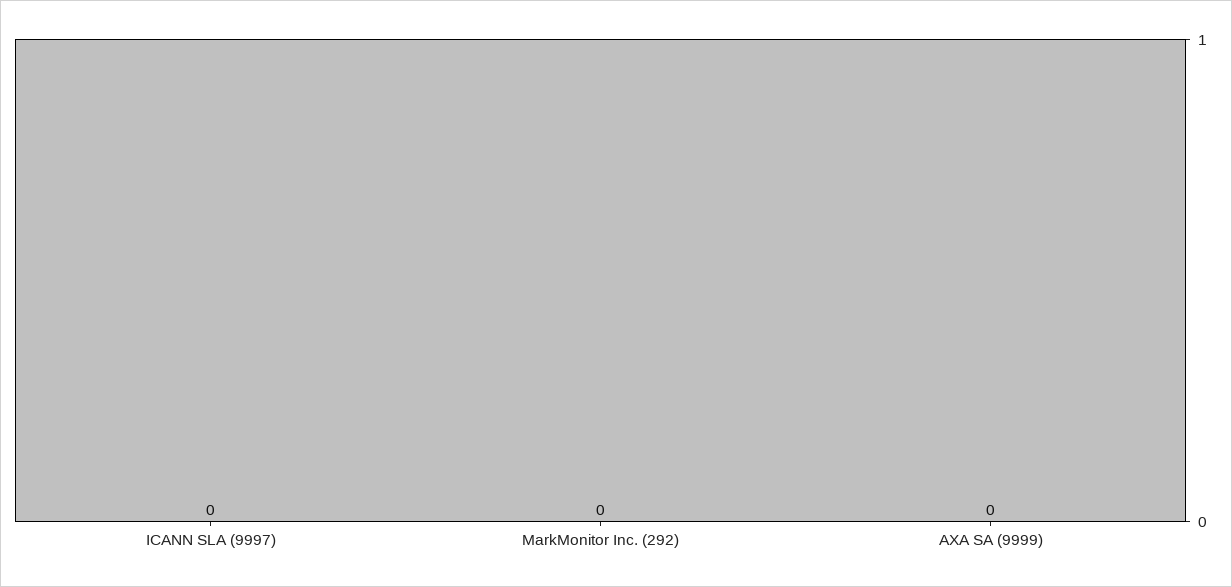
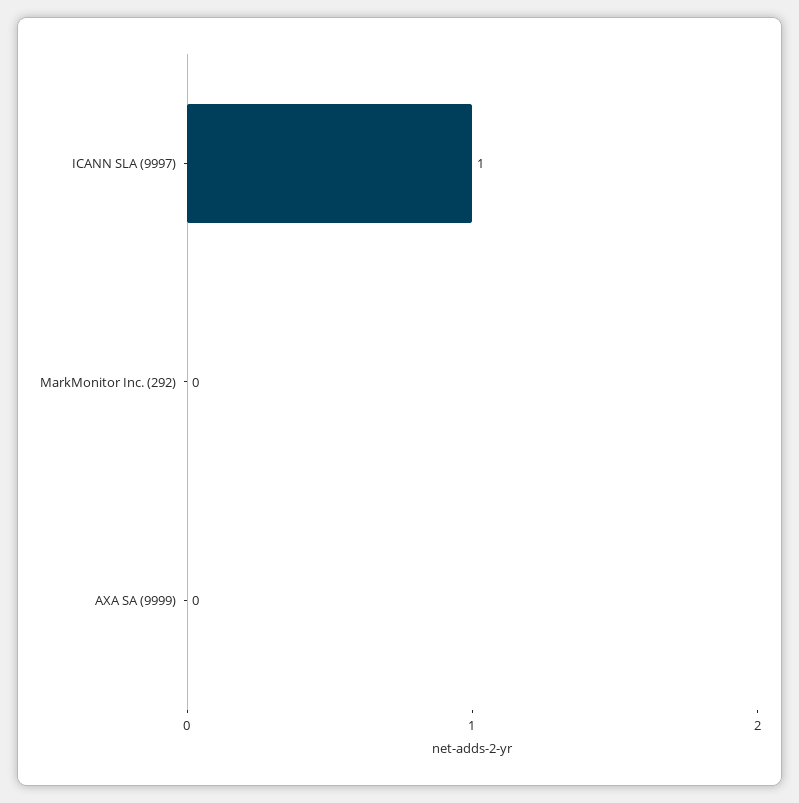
  {
-   "ICANN SLA (9997)": 0,
+   "ICANN SLA (9997)": 1,
    "MarkMonitor Inc. (292)": 0,
    "AXA SA (9999)": 0
  }

